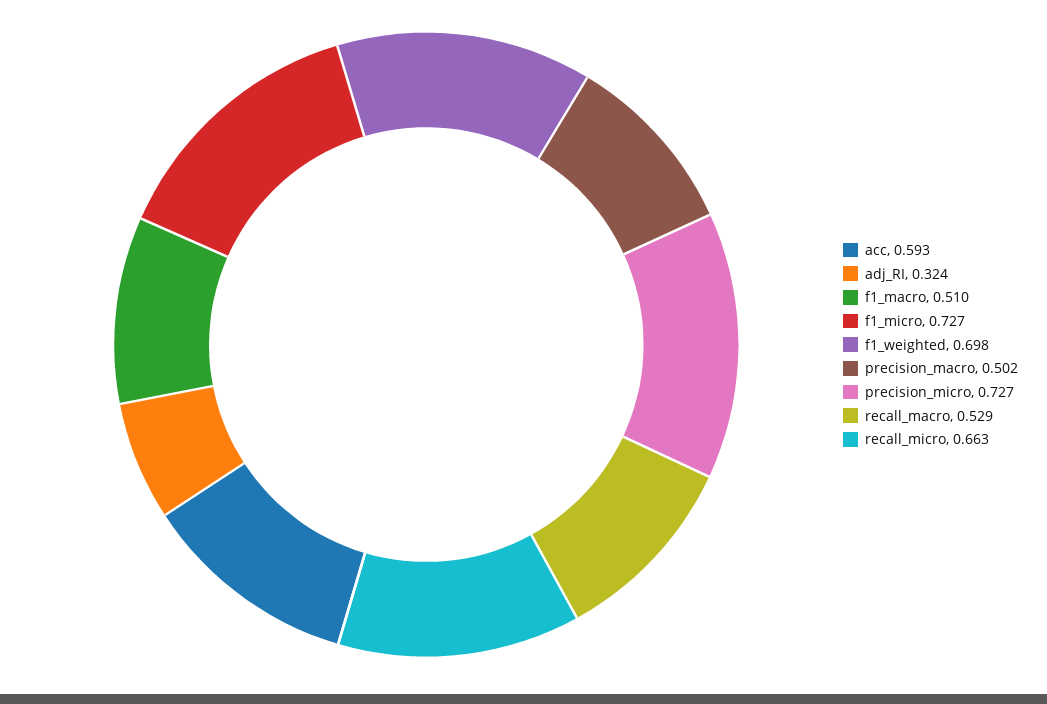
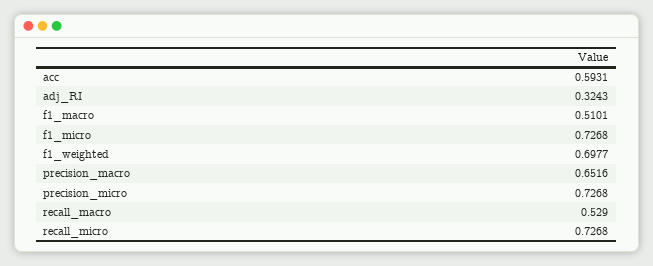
  {
    "acc": 0.5931,
    "adj_RI": 0.3243,
    "f1_macro": 0.5101,
    "f1_micro": 0.7268,
    "f1_weighted": 0.6977,
-   "precision_macro": 0.502,
+   "precision_macro": 0.6516,
    "precision_micro": 0.7268,
    "recall_macro": 0.529,
-   "recall_micro": 0.663
+   "recall_micro": 0.7268
  }

